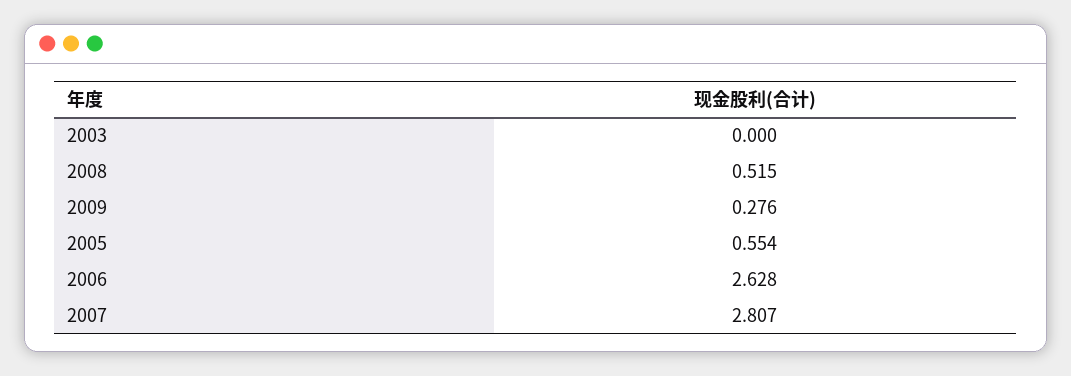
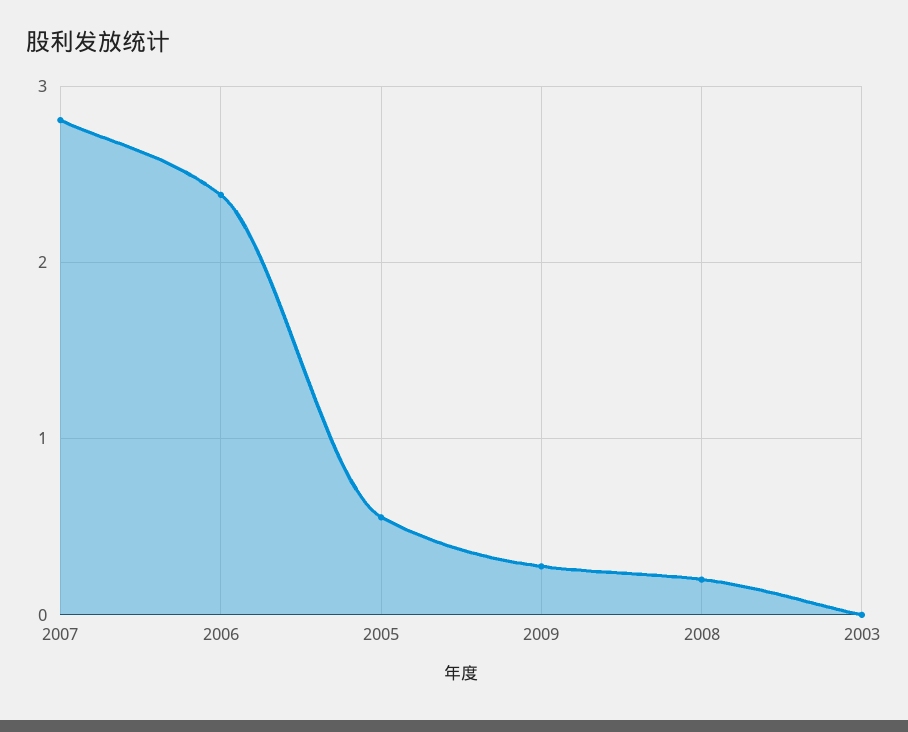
  {
    "2003": 0,
-   "2008": 0.515,
+   "2008": 0.2,
    "2009": 0.276,
    "2005": 0.554,
-   "2006": 2.628,
+   "2006": 2.4,
    "2007": 2.807
  }

